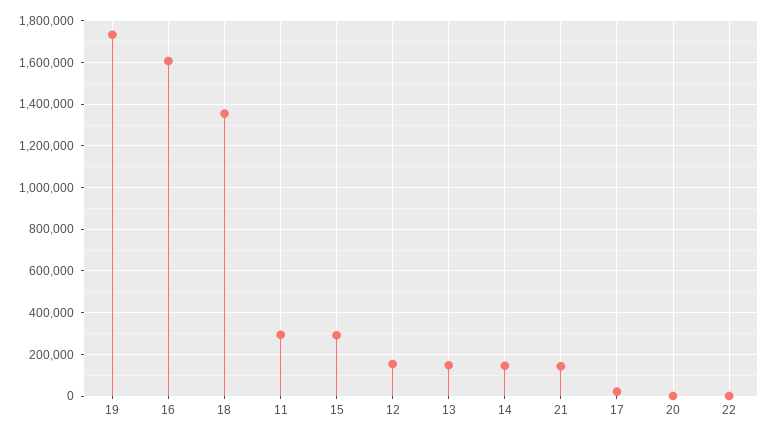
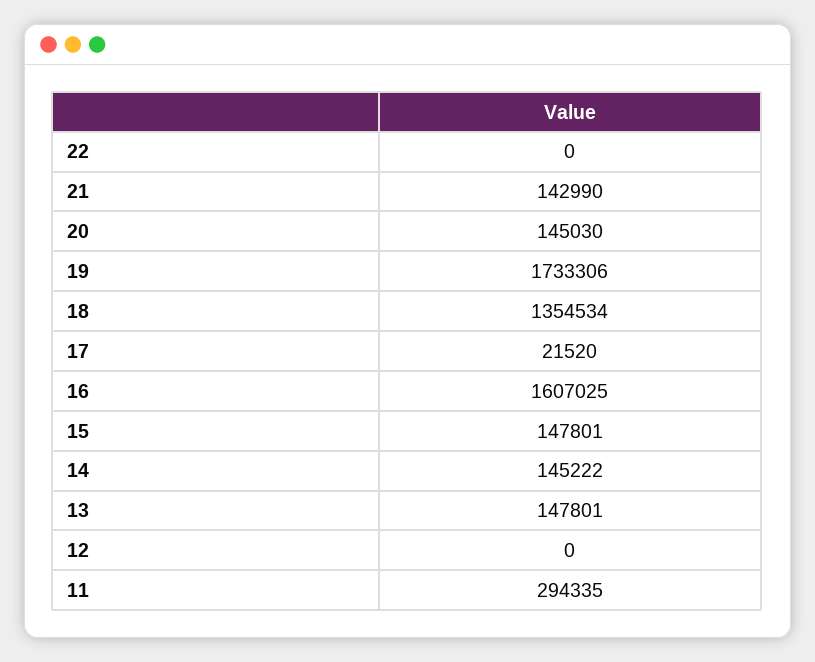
  {
    "19": 1733306,
    "16": 1607025,
    "18": 1354534,
    "11": 294335,
-   "15": 300000,
+   "15": 147801,
-   "12": 150000,
+   "12": 0,
    "13": 147801,
    "14": 145222,
    "21": 142990,
    "17": 21520,
-   "20": 0,
+   "20": 145030,
    "22": 0
  }

